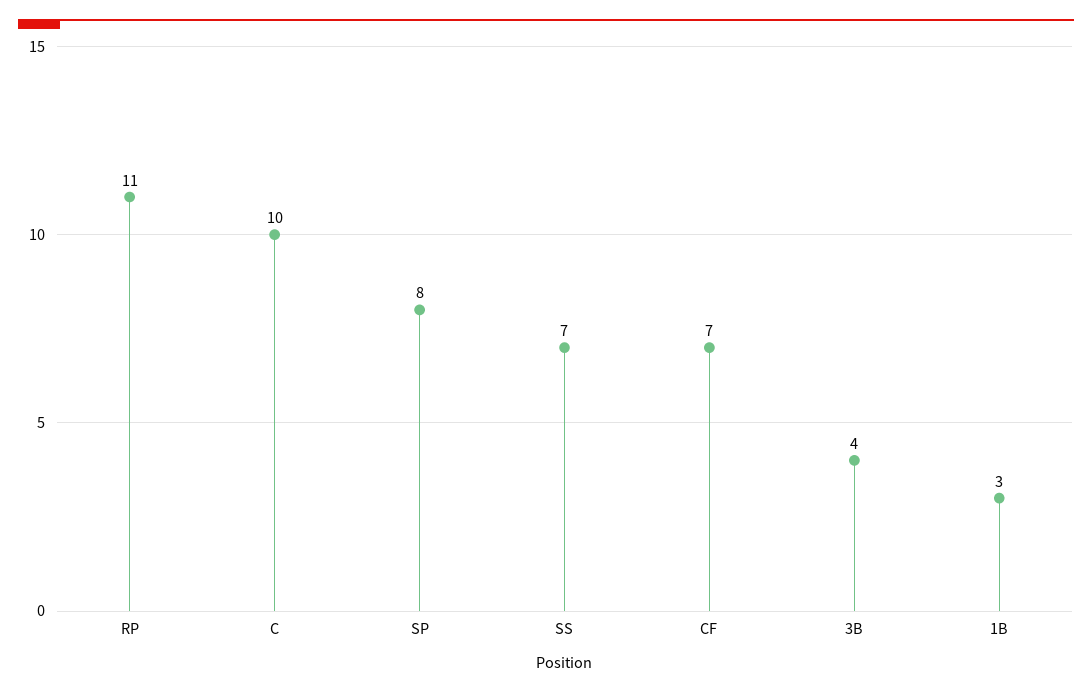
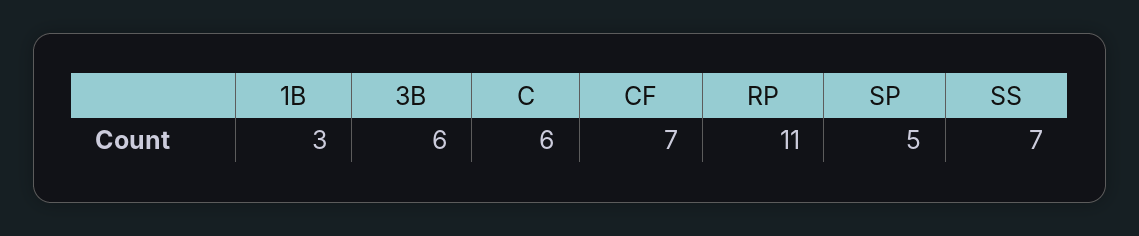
  {
    "RP": 11,
-   "C": 10,
+   "C": 6,
-   "SP": 8,
+   "SP": 5,
    "SS": 7,
    "CF": 7,
-   "3B": 4,
+   "3B": 6,
    "1B": 3
  }

